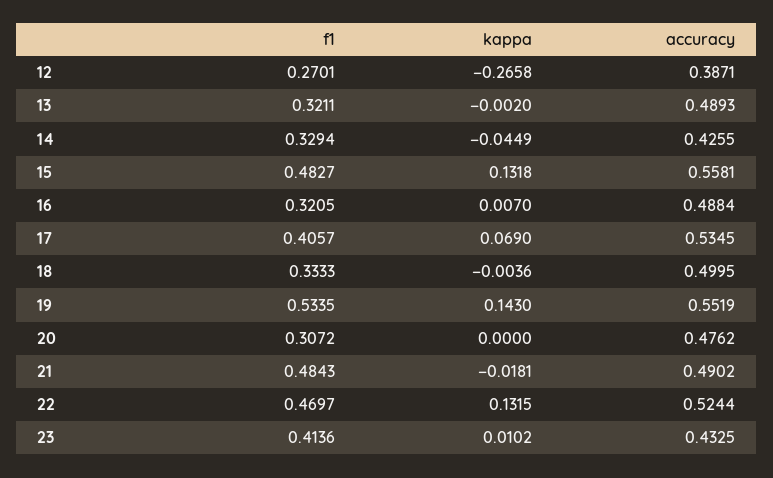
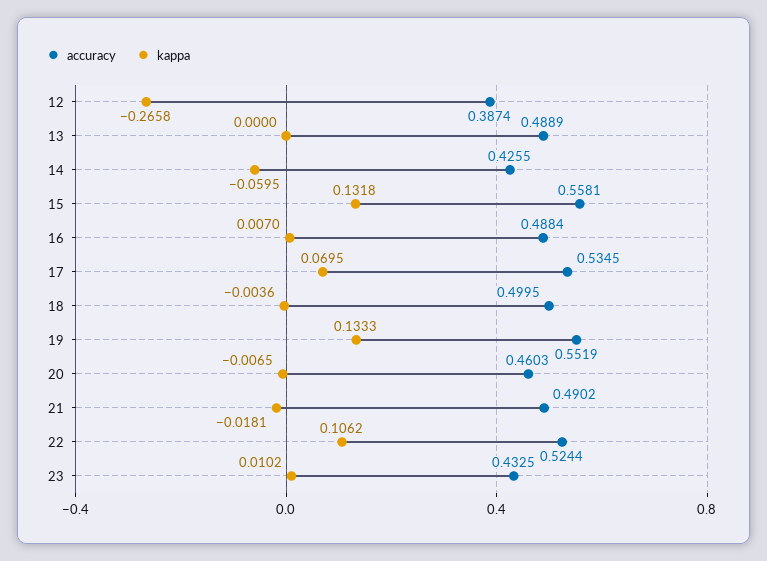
  {
-   "f1": {
-     "12": 0.2701,
-     "13": 0.3211,
-     "14": 0.3294,
-     "15": 0.4827,
-     "16": 0.3205,
-     "17": 0.4057,
-     "18": 0.3333,
-     "19": 0.5335,
-     "20": 0.3072,
-     "21": 0.4843,
-     "22": 0.4697,
-     "23": 0.4136
-   },
    "kappa": {
      "12": -0.2658,
-     "13": -0.002,
+     "13": 0,
-     "14": -0.0449,
+     "14": -0.0595,
      "15": 0.1318,
      "16": 0.007,
-     "17": 0.069,
+     "17": 0.0695,
      "18": -0.0036,
-     "19": 0.143,
+     "19": 0.1333,
-     "20": 0,
+     "20": -0.0065,
      "21": -0.0181,
-     "22": 0.1315,
+     "22": 0.1062,
      "23": 0.0102
    },
    "accuracy": {
-     "12": 0.3871,
+     "12": 0.3874,
-     "13": 0.4893,
+     "13": 0.4889,
      "14": 0.4255,
      "15": 0.5581,
      "16": 0.4884,
      "17": 0.5345,
      "18": 0.4995,
      "19": 0.5519,
-     "20": 0.4762,
+     "20": 0.4603,
      "21": 0.4902,
      "22": 0.5244,
      "23": 0.4325
    }
  }

